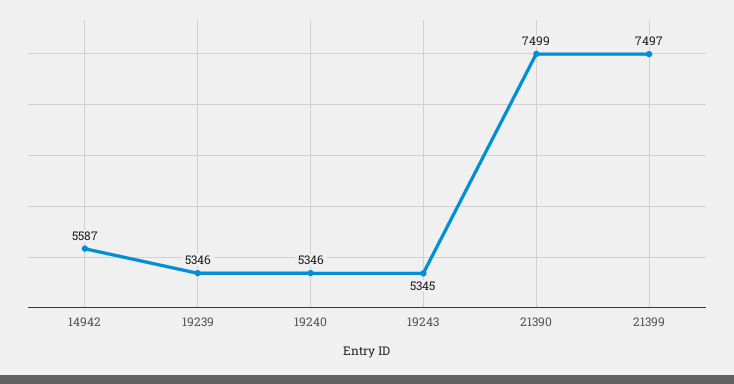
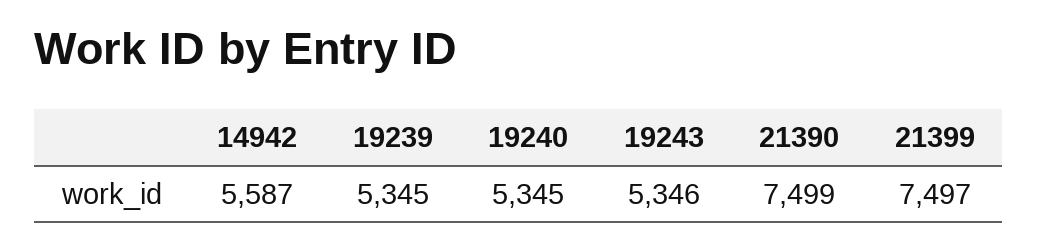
  {
    "14942": 5587,
-   "19239": 5346,
+   "19239": 5345,
-   "19240": 5346,
+   "19240": 5345,
-   "19243": 5345,
+   "19243": 5346,
    "21390": 7499,
    "21399": 7497
  }

